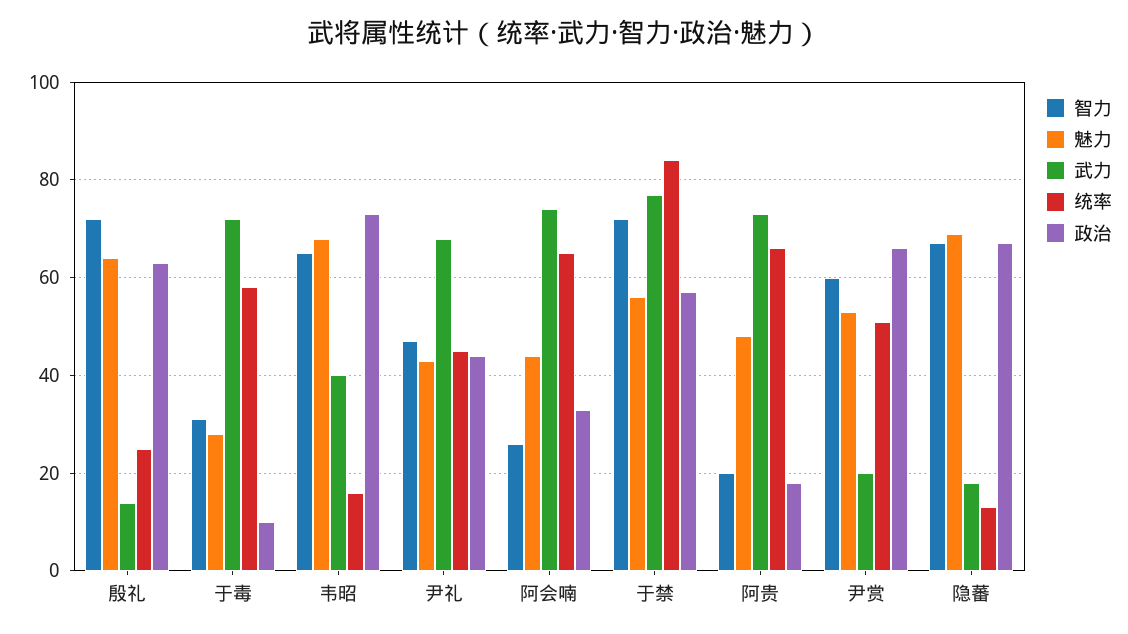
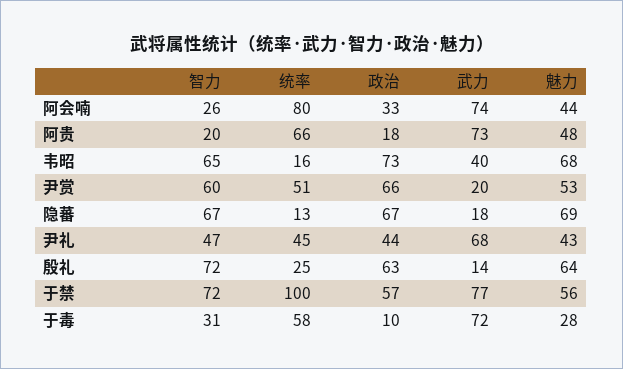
  {
    "智力": {
      "殷礼": 72,
      "于毒": 31,
      "韦昭": 65,
      "尹礼": 47,
      "阿会喃": 26,
      "于禁": 72,
      "阿贵": 20,
      "尹赏": 60,
      "隐蕃": 67
    },
    "魅力": {
      "殷礼": 64,
      "于毒": 28,
      "韦昭": 68,
      "尹礼": 43,
      "阿会喃": 44,
      "于禁": 56,
      "阿贵": 48,
      "尹赏": 53,
      "隐蕃": 69
    },
    "武力": {
      "殷礼": 14,
      "于毒": 72,
      "韦昭": 40,
      "尹礼": 68,
      "阿会喃": 74,
      "于禁": 77,
      "阿贵": 73,
      "尹赏": 20,
      "隐蕃": 18
    },
    "统率": {
      "殷礼": 25,
      "于毒": 58,
      "韦昭": 16,
      "尹礼": 45,
-     "阿会喃": 65,
+     "阿会喃": 80,
-     "于禁": 85,
+     "于禁": 100,
      "阿贵": 66,
      "尹赏": 51,
      "隐蕃": 13
    },
    "政治": {
      "殷礼": 63,
      "于毒": 10,
      "韦昭": 73,
      "尹礼": 44,
      "阿会喃": 33,
      "于禁": 57,
      "阿贵": 18,
      "尹赏": 66,
      "隐蕃": 67
    }
  }

